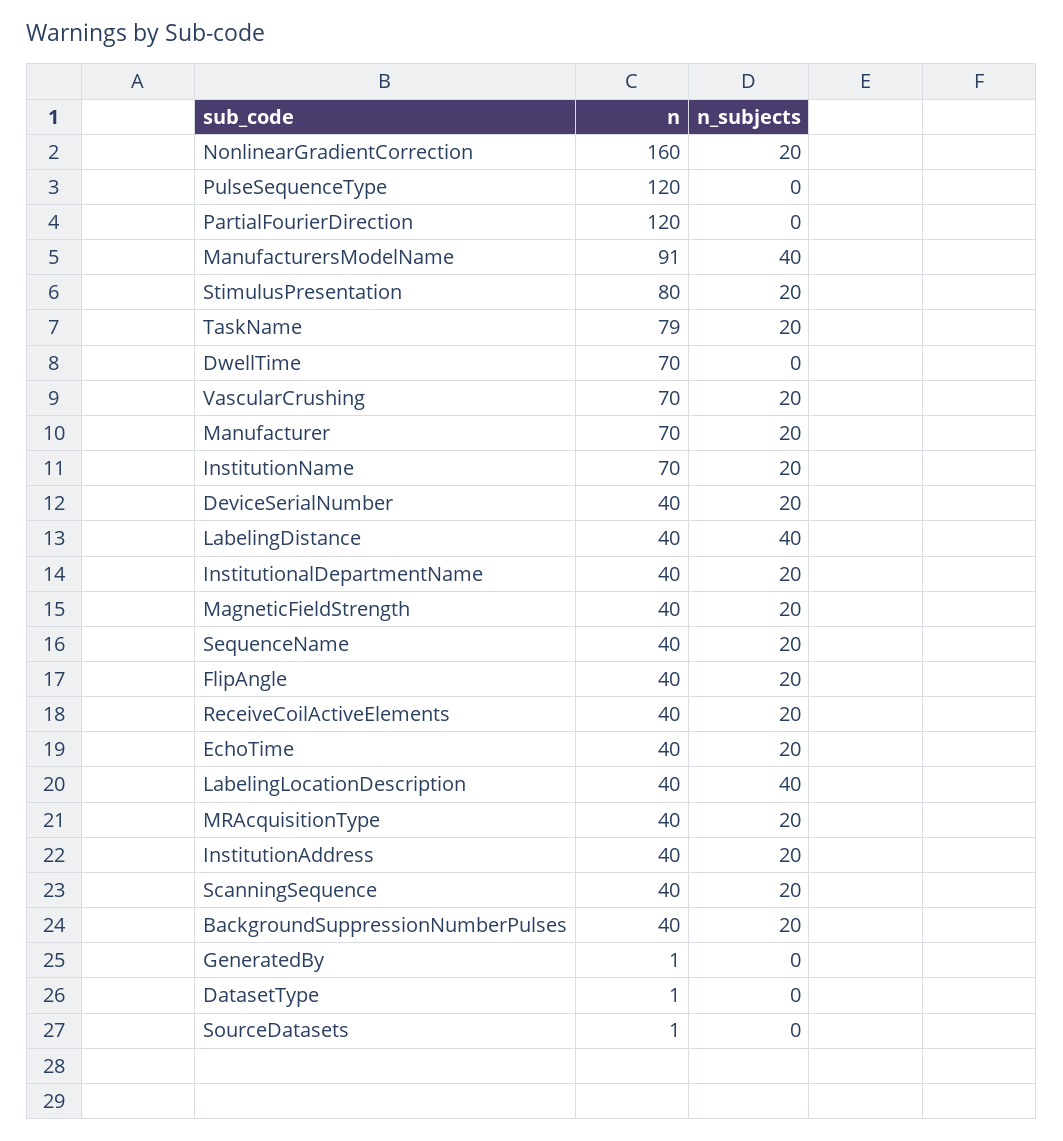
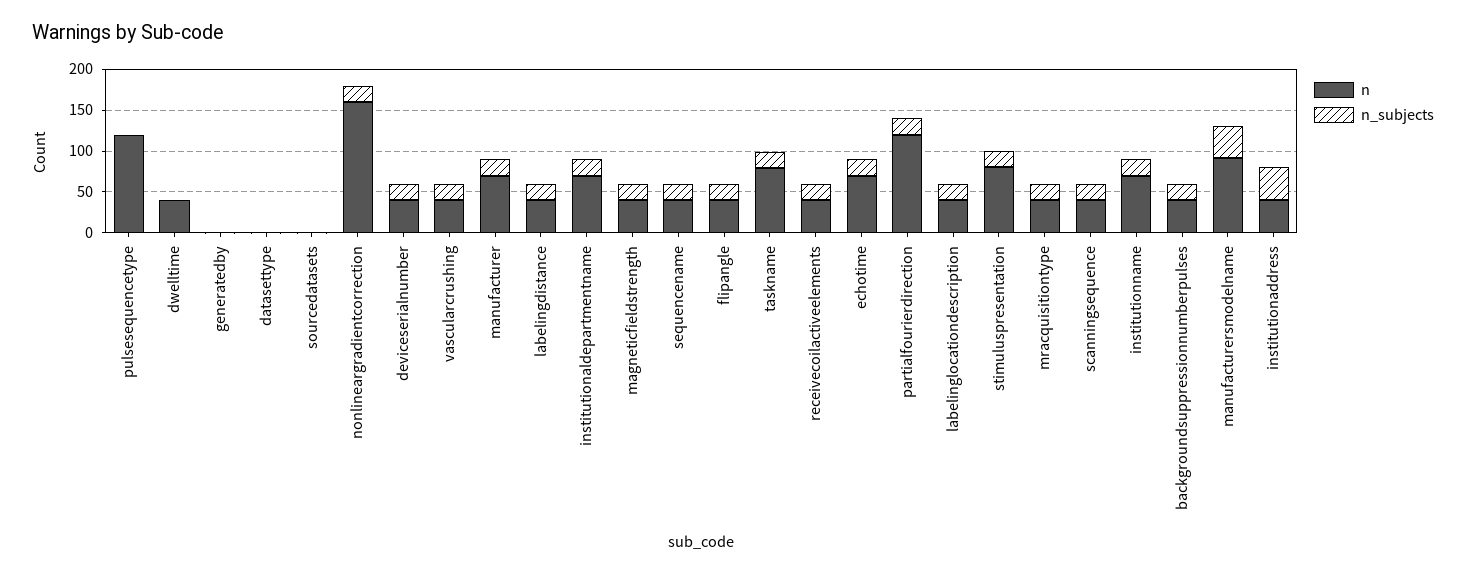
  {
    "n": {
      "NonlinearGradientCorrection": 160,
      "PulseSequenceType": 120,
      "PartialFourierDirection": 120,
      "ManufacturersModelName": 91,
      "StimulusPresentation": 80,
      "TaskName": 79,
-     "DwellTime": 70,
+     "DwellTime": 40,
-     "VascularCrushing": 70,
+     "VascularCrushing": 40,
      "Manufacturer": 70,
      "InstitutionName": 70,
      "DeviceSerialNumber": 40,
      "LabelingDistance": 40,
-     "InstitutionalDepartmentName": 40,
+     "InstitutionalDepartmentName": 70,
      "MagneticFieldStrength": 40,
      "SequenceName": 40,
      "FlipAngle": 40,
      "ReceiveCoilActiveElements": 40,
-     "EchoTime": 40,
+     "EchoTime": 70,
      "LabelingLocationDescription": 40,
      "MRAcquisitionType": 40,
      "InstitutionAddress": 40,
      "ScanningSequence": 40,
      "BackgroundSuppressionNumberPulses": 40,
      "GeneratedBy": 1,
      "DatasetType": 1,
      "SourceDatasets": 1
    },
    "n_subjects": {
      "NonlinearGradientCorrection": 20,
      "PulseSequenceType": 0,
-     "PartialFourierDirection": 0,
+     "PartialFourierDirection": 20,
      "ManufacturersModelName": 40,
      "StimulusPresentation": 20,
      "TaskName": 20,
      "DwellTime": 0,
      "VascularCrushing": 20,
      "Manufacturer": 20,
      "InstitutionName": 20,
      "DeviceSerialNumber": 20,
-     "LabelingDistance": 40,
+     "LabelingDistance": 20,
      "InstitutionalDepartmentName": 20,
      "MagneticFieldStrength": 20,
      "SequenceName": 20,
      "FlipAngle": 20,
      "ReceiveCoilActiveElements": 20,
      "EchoTime": 20,
-     "LabelingLocationDescription": 40,
+     "LabelingLocationDescription": 20,
      "MRAcquisitionType": 20,
-     "InstitutionAddress": 20,
+     "InstitutionAddress": 40,
      "ScanningSequence": 20,
      "BackgroundSuppressionNumberPulses": 20,
      "GeneratedBy": 0,
      "DatasetType": 0,
      "SourceDatasets": 0
    }
  }

